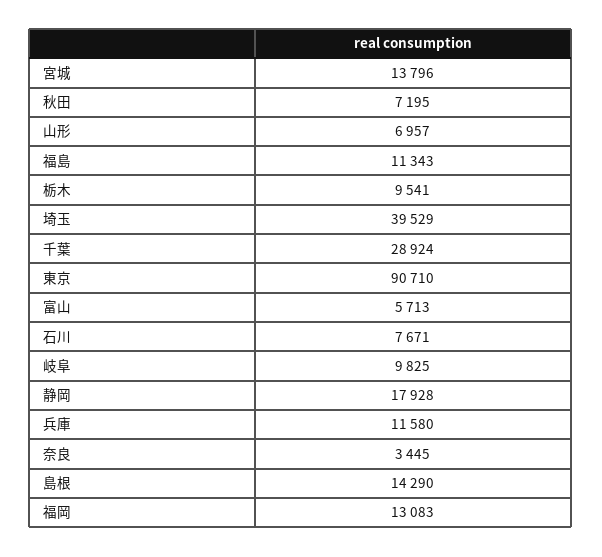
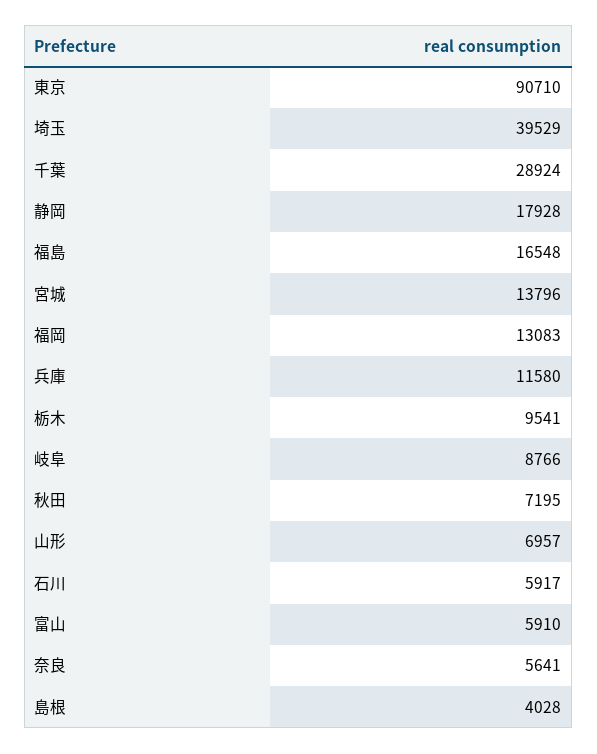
  {
    "宮城": 13796,
    "秋田": 7195,
    "山形": 6957,
-   "福島": 11343,
+   "福島": 16548,
    "栃木": 9541,
    "埼玉": 39529,
    "千葉": 28924,
    "東京": 90710,
-   "富山": 5713,
+   "富山": 5910,
-   "石川": 7671,
+   "石川": 5917,
-   "岐阜": 9825,
+   "岐阜": 8766,
    "静岡": 17928,
    "兵庫": 11580,
-   "奈良": 3445,
+   "奈良": 5641,
-   "島根": 14290,
+   "島根": 4028,
    "福岡": 13083
  }

